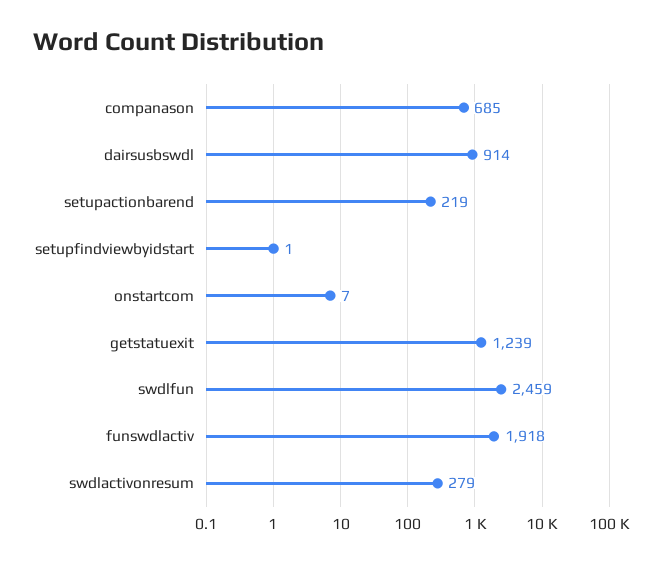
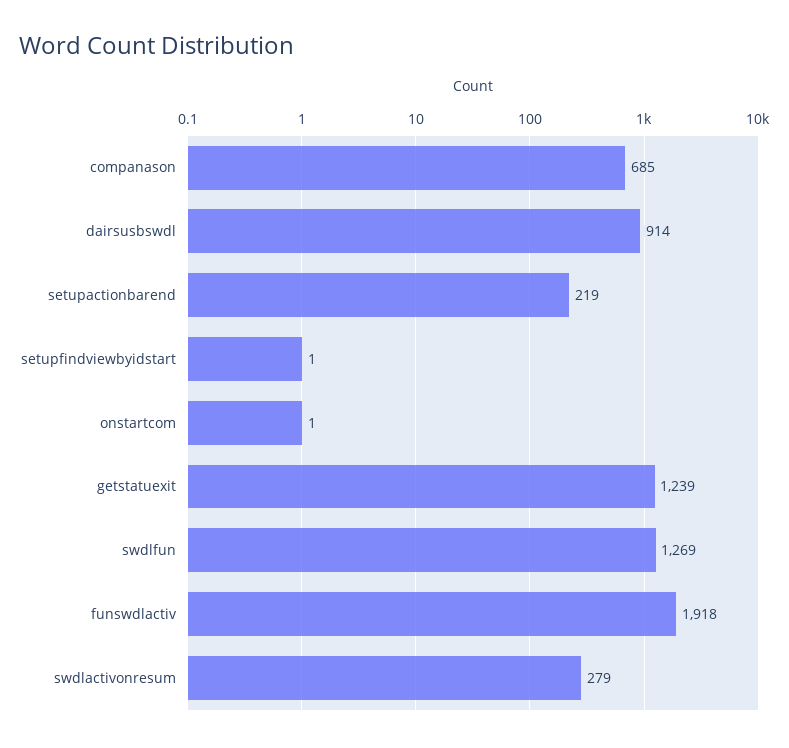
  {
    "companason": 685,
    "dairsusbswdl": 914,
    "setupactionbarend": 219,
    "setupfindviewbyidstart": 1,
-   "onstartcom": 7,
+   "onstartcom": 1,
    "getstatuexit": 1239,
-   "swdlfun": 2459,
+   "swdlfun": 1269,
    "funswdlactiv": 1918,
    "swdlactivonresum": 279
  }

